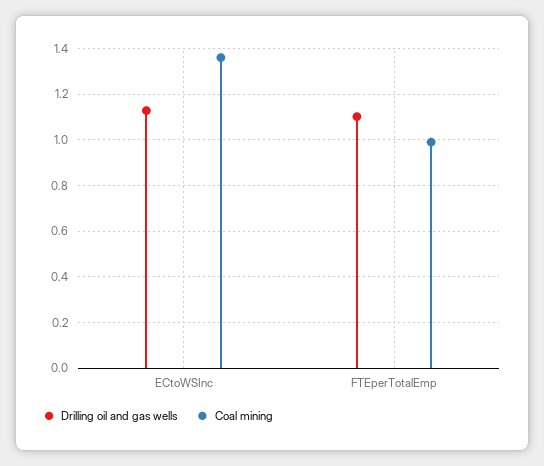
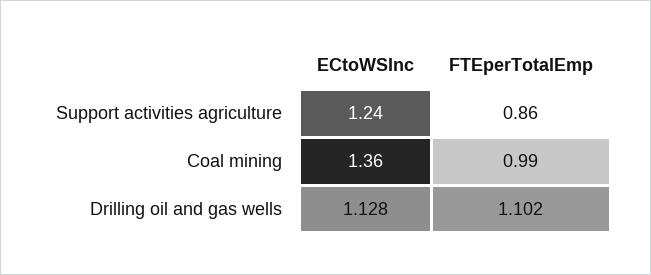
  {
    "Drilling oil and gas wells": {
      "ECtoWSInc": 1.128,
      "FTEperTotalEmp": 1.102
    },
    "Coal mining": {
      "ECtoWSInc": 1.36,
      "FTEperTotalEmp": 0.99
-   }
+   },
+   "Support activities agriculture": {
+     "ECtoWSInc": 1.24,
+     "FTEperTotalEmp": 0.86
+   }
  }

